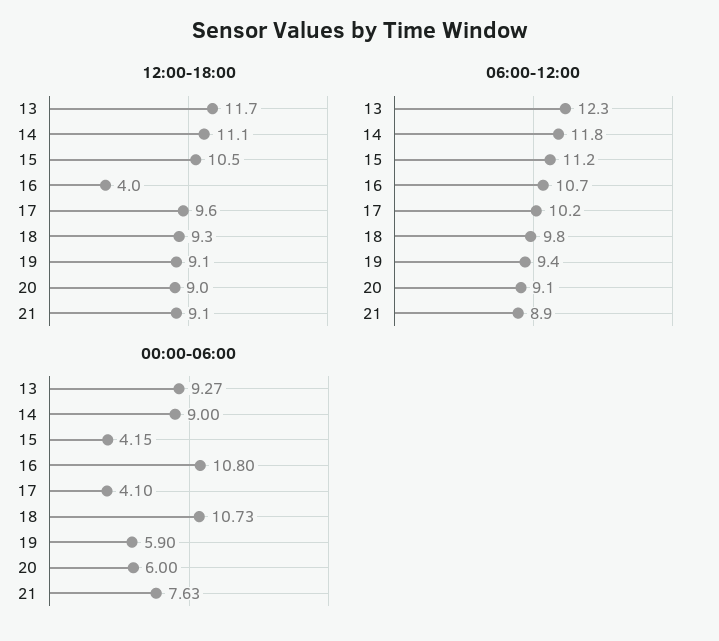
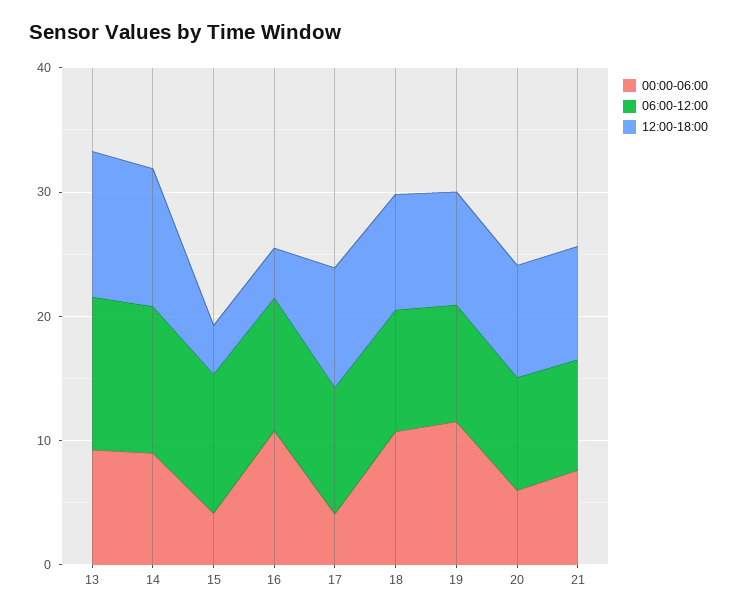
  {
    "12:00-18:00": {
      "13": 11.7,
      "14": 11.1,
-     "15": 10.5,
+     "15": 4,
      "16": 4,
      "17": 9.6,
      "18": 9.3,
      "19": 9.1,
      "20": 9,
      "21": 9.1
    },
    "06:00-12:00": {
      "13": 12.3,
      "14": 11.8,
      "15": 11.2,
      "16": 10.7,
      "17": 10.2,
      "18": 9.8,
      "19": 9.4,
      "20": 9.1,
      "21": 8.9
    },
    "00:00-06:00": {
      "13": 9.27,
      "14": 9,
      "15": 4.15,
      "16": 10.8,
      "17": 4.1,
      "18": 10.73,
-     "19": 5.9,
+     "19": 12,
      "20": 6,
      "21": 7.63
    }
  }

